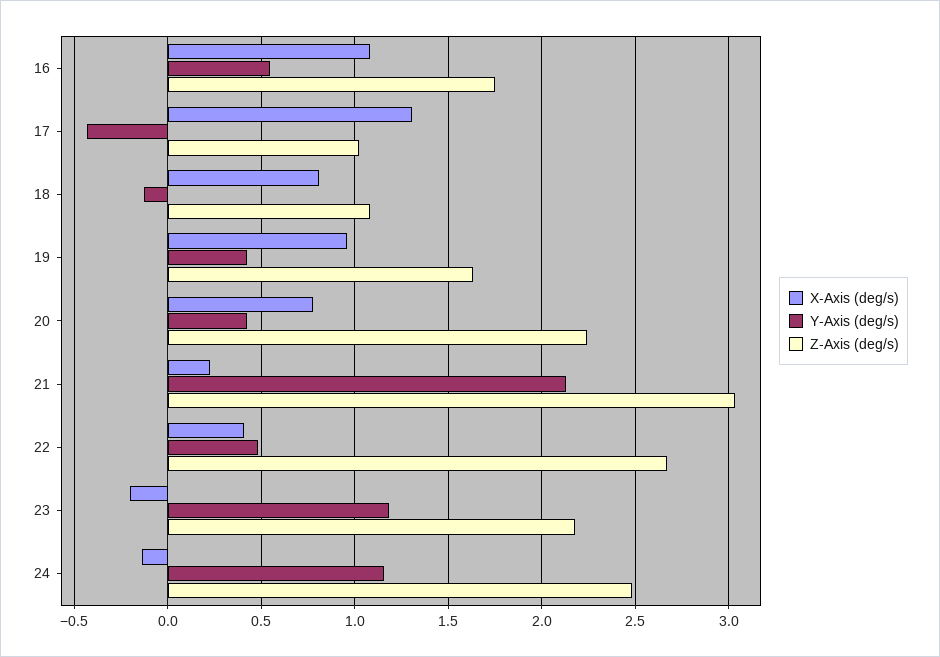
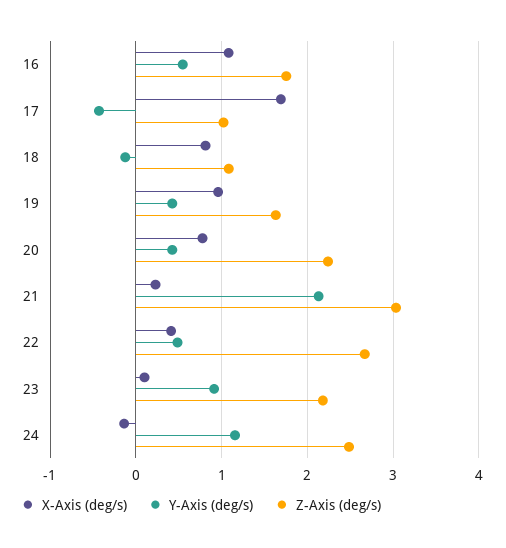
  {
    "X-Axis (deg/s)": {
      "16": 1.1,
-     "17": 1.3,
+     "17": 1.7,
      "18": 0.8,
      "19": 0.95,
      "20": 0.8,
      "21": 0.25,
      "22": 0.4,
-     "23": -0.2,
+     "23": 0.1,
      "24": -0.15
    },
    "Y-Axis (deg/s)": {
      "16": 0.55,
      "17": -0.45,
      "18": -0.15,
      "19": 0.4,
      "20": 0.4,
      "21": 2.15,
      "22": 0.5,
-     "23": 1.2,
+     "23": 0.9,
      "24": 1.15
    },
    "Z-Axis (deg/s)": {
      "16": 1.75,
      "17": 1,
      "18": 1.1,
      "19": 1.65,
      "20": 2.25,
      "21": 3.05,
      "22": 2.65,
      "23": 2.2,
      "24": 2.5
    }
  }

